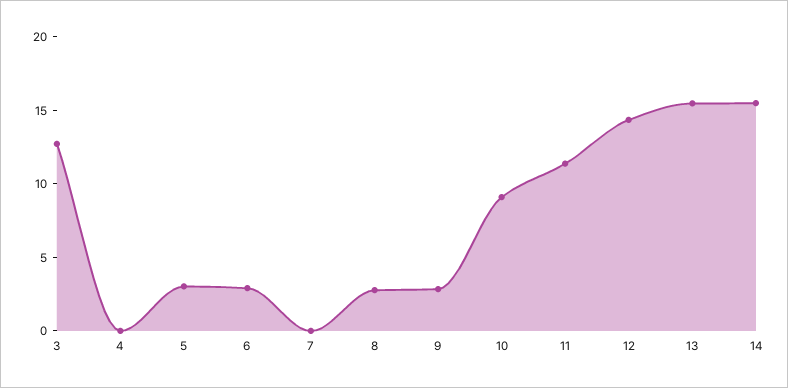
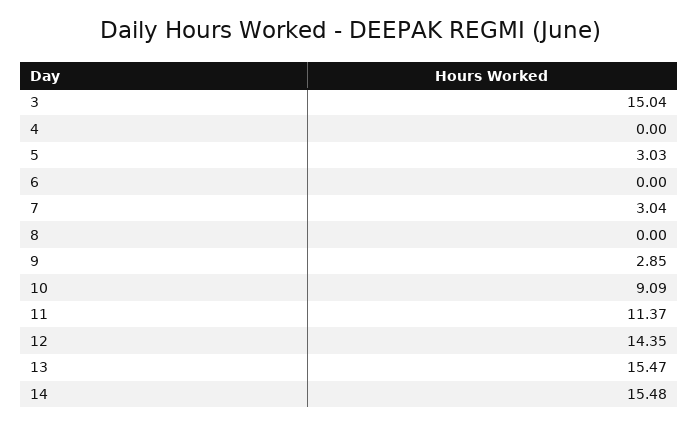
  {
-   "3": 13,
+   "3": 15.04,
    "4": 0,
    "5": 3.03,
-   "6": 3,
+   "6": 0,
-   "7": 0,
+   "7": 3.04,
-   "8": 3,
+   "8": 0,
    "9": 2.85,
    "10": 9.09,
    "11": 11.37,
    "12": 14.35,
    "13": 15.47,
    "14": 15.48
  }

